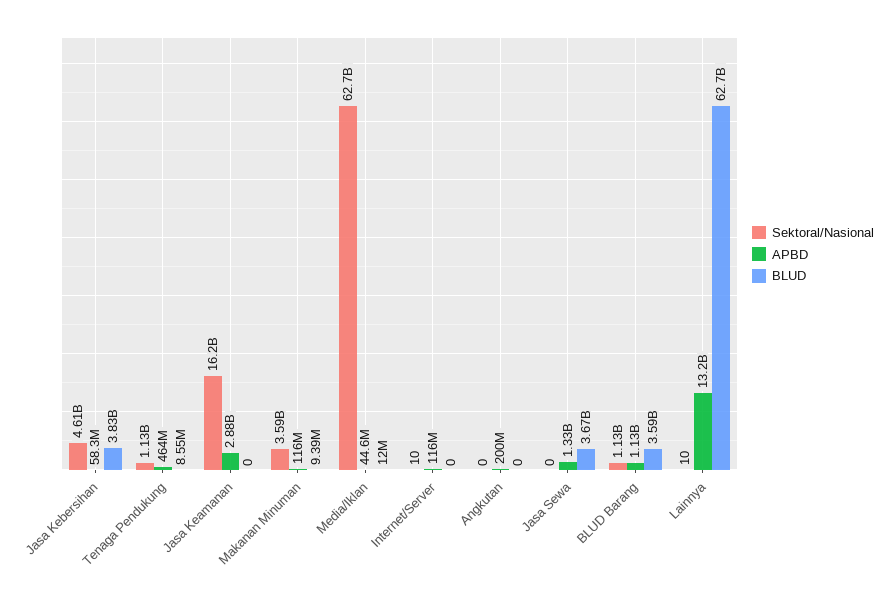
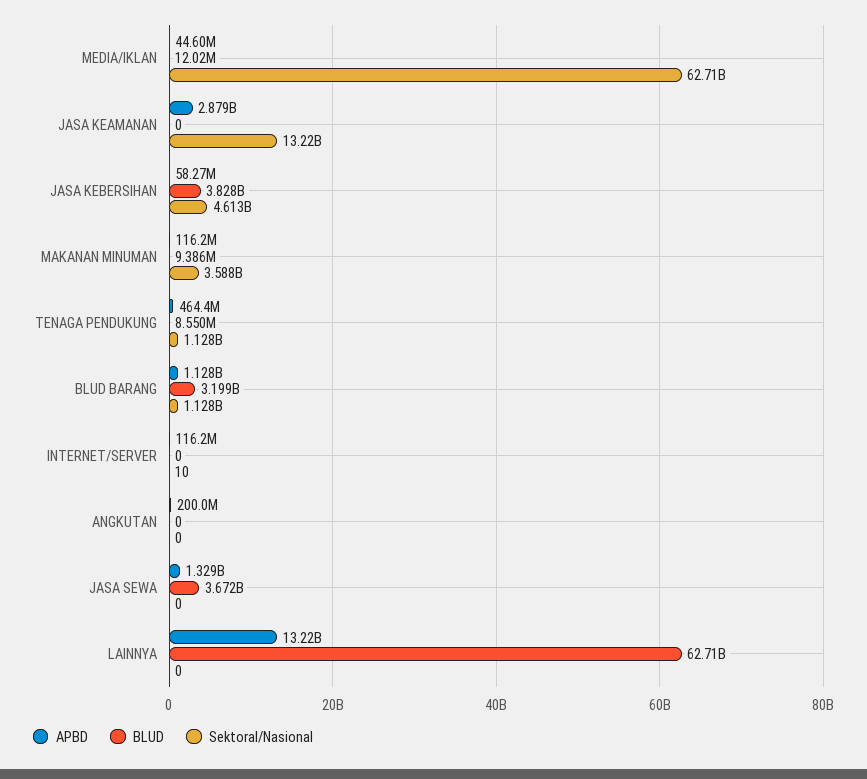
  {
    "Sektoral/Nasional": {
      "Jasa Kebersihan": 4613000000,
      "Tenaga Pendukung": 1128000000,
-     "Jasa Keamanan": 16200000000,
+     "Jasa Keamanan": 13220000000,
      "Makanan Minuman": 3588000000,
      "Media/Iklan": 62710000000,
      "Internet/Server": 10,
      "Angkutan": 0,
      "Jasa Sewa": 0,
      "BLUD Barang": 1128000000,
-     "Lainnya": 10
+     "Lainnya": 0
    },
    "APBD": {
      "Jasa Kebersihan": 58270000,
      "Tenaga Pendukung": 464400000,
      "Jasa Keamanan": 2879000000,
      "Makanan Minuman": 116200000,
      "Media/Iklan": 44600000,
      "Internet/Server": 116200000,
      "Angkutan": 200000000,
      "Jasa Sewa": 1329000000,
      "BLUD Barang": 1128000000,
      "Lainnya": 13220000000
    },
    "BLUD": {
      "Jasa Kebersihan": 3828000000,
      "Tenaga Pendukung": 8550000,
      "Jasa Keamanan": 0,
      "Makanan Minuman": 9386000,
      "Media/Iklan": 12020000,
      "Internet/Server": 0,
      "Angkutan": 0,
      "Jasa Sewa": 3672000000,
-     "BLUD Barang": 3590000000,
+     "BLUD Barang": 3199000000,
      "Lainnya": 62710000000
    }
  }

